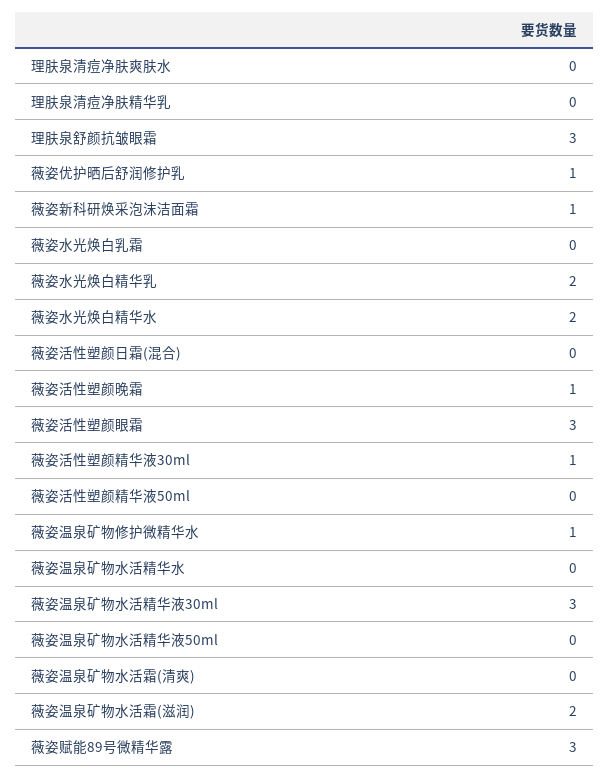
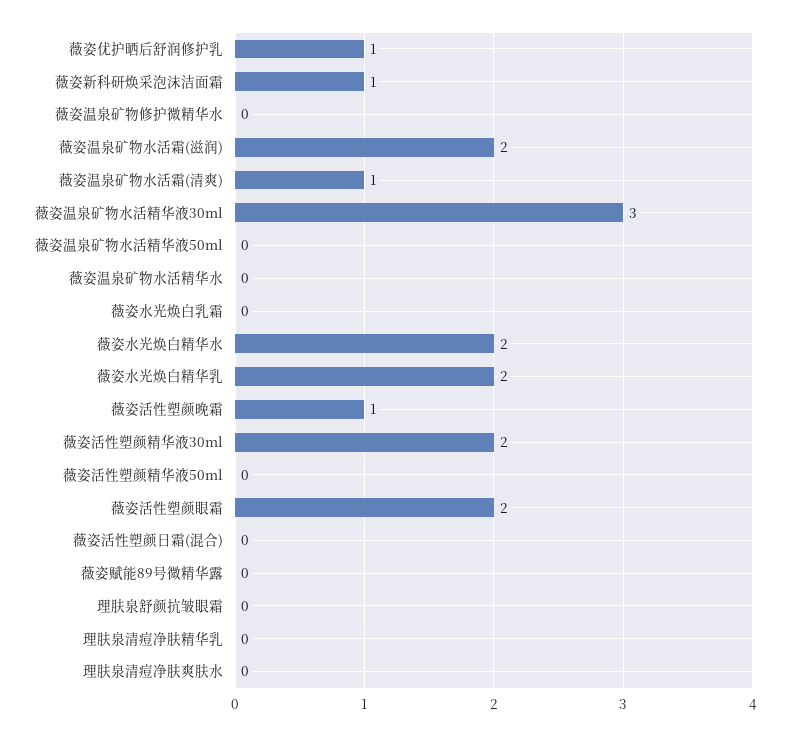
  {
    "理肤泉清痘净肤爽肤水": 0,
    "理肤泉清痘净肤精华乳": 0,
-   "理肤泉舒颜抗皱眼霜": 3,
+   "理肤泉舒颜抗皱眼霜": 0,
    "薇姿优护晒后舒润修护乳": 1,
    "薇姿新科研焕采泡沫洁面霜": 1,
    "薇姿水光焕白乳霜": 0,
    "薇姿水光焕白精华乳": 2,
    "薇姿水光焕白精华水": 2,
    "薇姿活性塑颜日霜(混合)": 0,
    "薇姿活性塑颜晚霜": 1,
-   "薇姿活性塑颜眼霜": 3,
+   "薇姿活性塑颜眼霜": 2,
-   "薇姿活性塑颜精华液30ml": 1,
+   "薇姿活性塑颜精华液30ml": 2,
    "薇姿活性塑颜精华液50ml": 0,
-   "薇姿温泉矿物修护微精华水": 1,
+   "薇姿温泉矿物修护微精华水": 0,
    "薇姿温泉矿物水活精华水": 0,
    "薇姿温泉矿物水活精华液30ml": 3,
    "薇姿温泉矿物水活精华液50ml": 0,
-   "薇姿温泉矿物水活霜(清爽)": 0,
+   "薇姿温泉矿物水活霜(清爽)": 1,
    "薇姿温泉矿物水活霜(滋润)": 2,
-   "薇姿赋能89号微精华露": 3
+   "薇姿赋能89号微精华露": 0
  }

